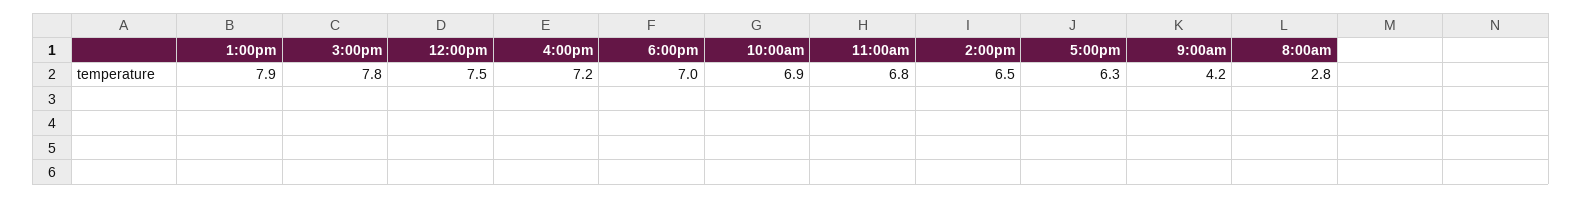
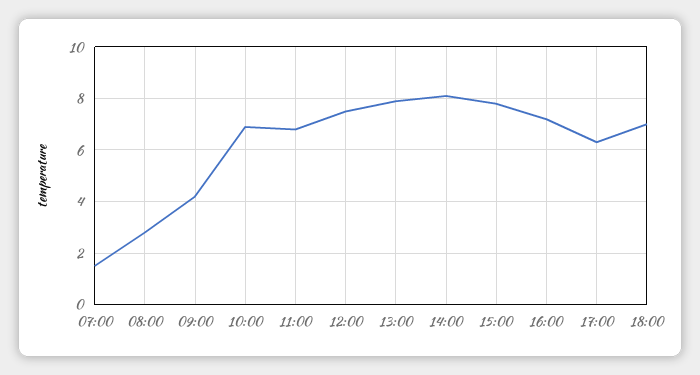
  {
    "1:00pm": 7.9,
    "3:00pm": 7.8,
    "12:00pm": 7.5,
    "4:00pm": 7.2,
    "6:00pm": 7,
    "10:00am": 6.9,
    "11:00am": 6.8,
-   "2:00pm": 6.5,
+   "2:00pm": 8,
    "5:00pm": 6.3,
    "9:00am": 4.2,
-   "8:00am": 2.8
+   "8:00am": 2.8,
+   "07:00": 1.5
  }

